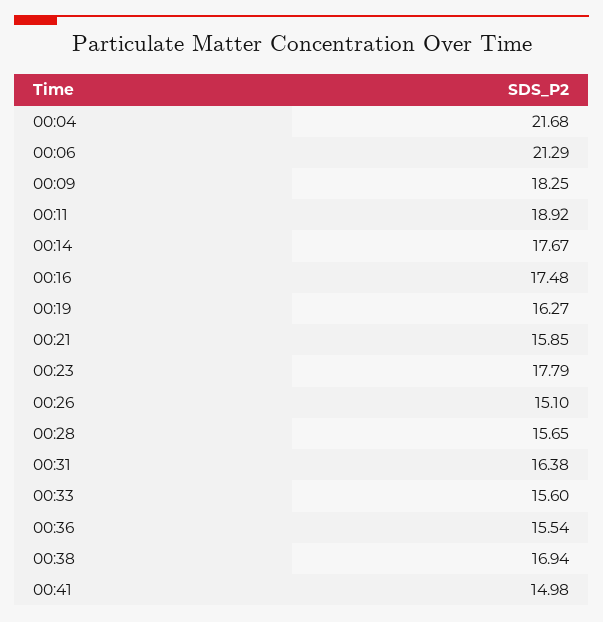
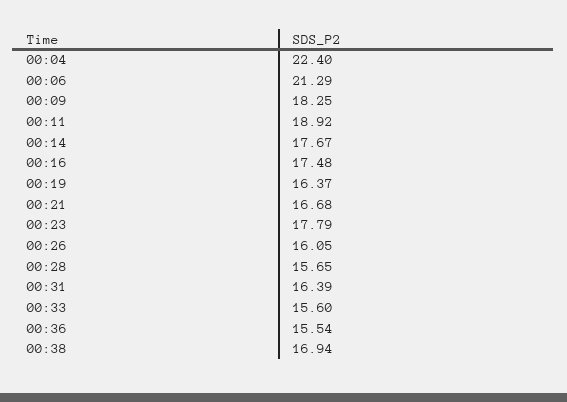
  {
-   "00:04": 21.68,
+   "00:04": 22.4,
    "00:06": 21.29,
    "00:09": 18.25,
    "00:11": 18.92,
    "00:14": 17.67,
    "00:16": 17.48,
-   "00:19": 16.27,
+   "00:19": 16.37,
-   "00:21": 15.85,
+   "00:21": 16.68,
    "00:23": 17.79,
-   "00:26": 15.1,
+   "00:26": 16.05,
    "00:28": 15.65,
-   "00:31": 16.38,
+   "00:31": 16.39,
    "00:33": 15.6,
    "00:36": 15.54,
-   "00:38": 16.94,
+   "00:38": 16.94
-   "00:41": 14.98
  }

